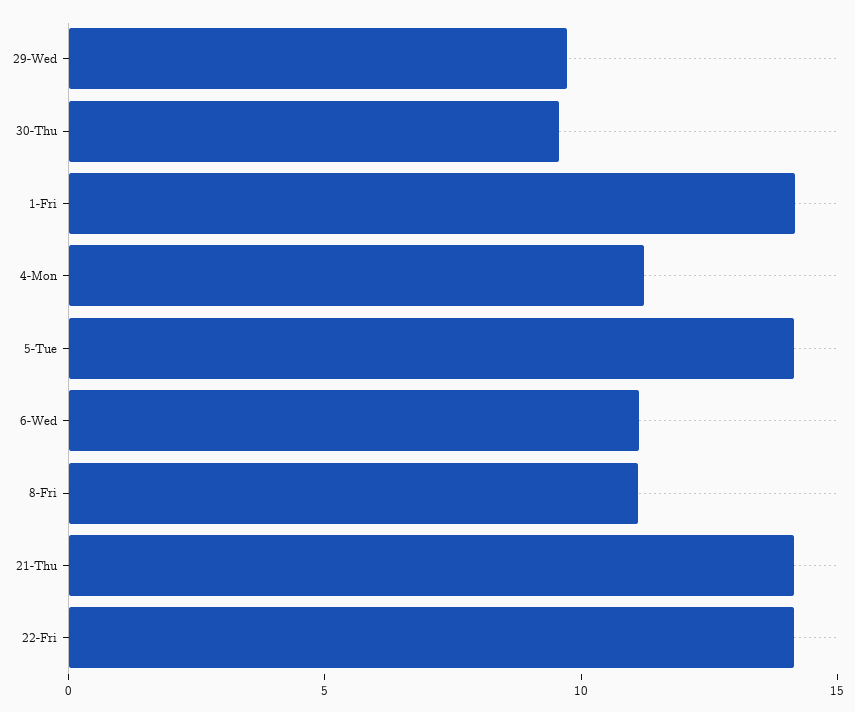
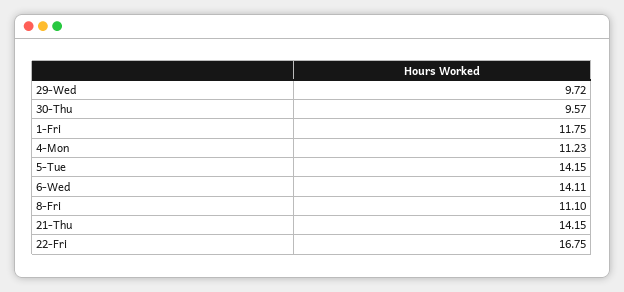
  {
    "29-Wed": 9.72,
    "30-Thu": 9.57,
-   "1-Fri": 14,
+   "1-Fri": 11.75,
    "4-Mon": 11.23,
    "5-Tue": 14.15,
-   "6-Wed": 11,
+   "6-Wed": 14.11,
    "8-Fri": 11.1,
    "21-Thu": 14.15,
-   "22-Fri": 14
+   "22-Fri": 16.75
  }

